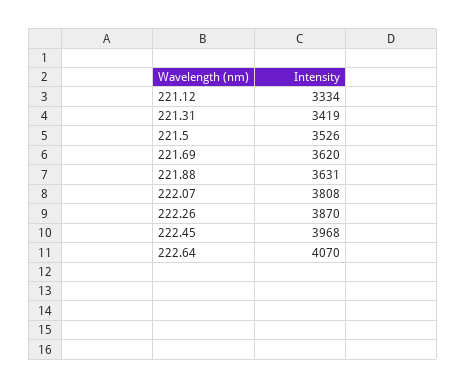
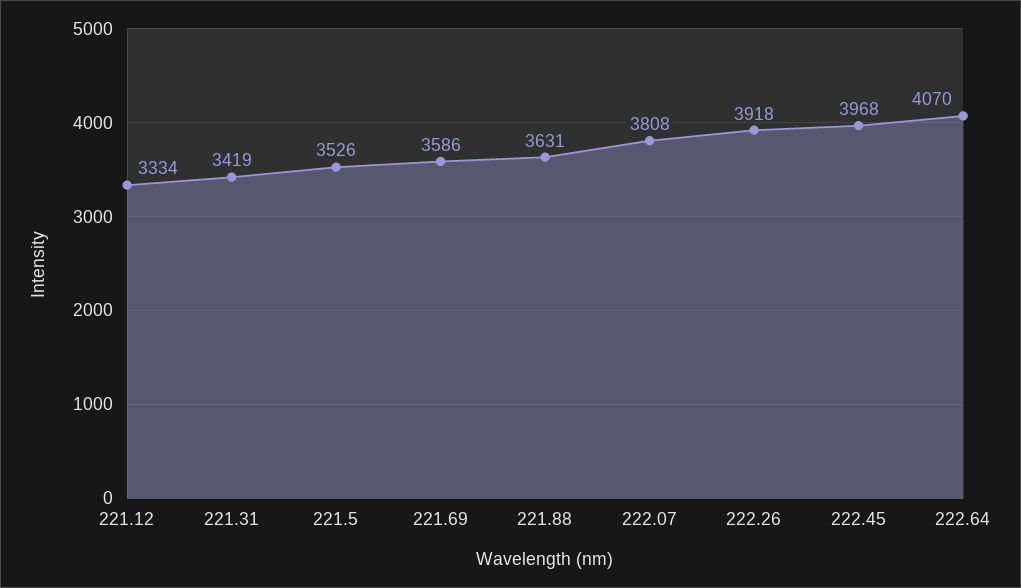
  {
    "221.12": 3334,
    "221.31": 3419,
    "221.5": 3526,
-   "221.69": 3620,
+   "221.69": 3586,
    "221.88": 3631,
    "222.07": 3808,
-   "222.26": 3870,
+   "222.26": 3918,
    "222.45": 3968,
    "222.64": 4070
  }

